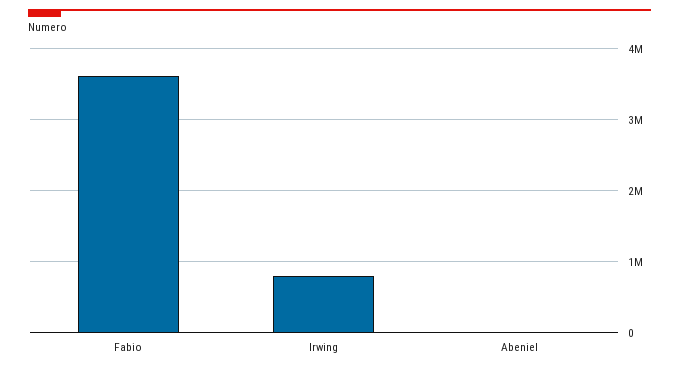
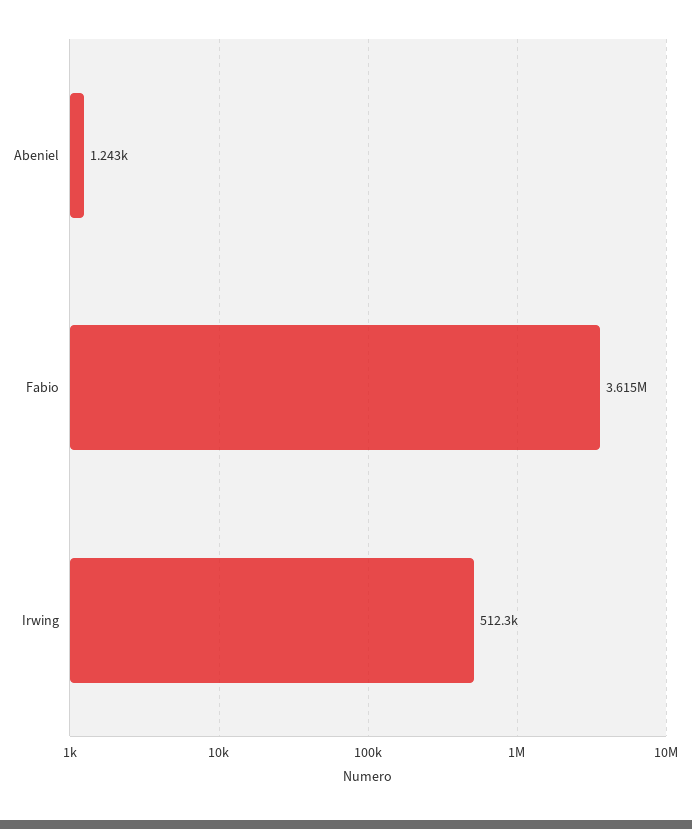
  {
    "Fabio": 3615000,
-   "Irwing": 800000,
+   "Irwing": 512300,
    "Abeniel": 1243
  }

